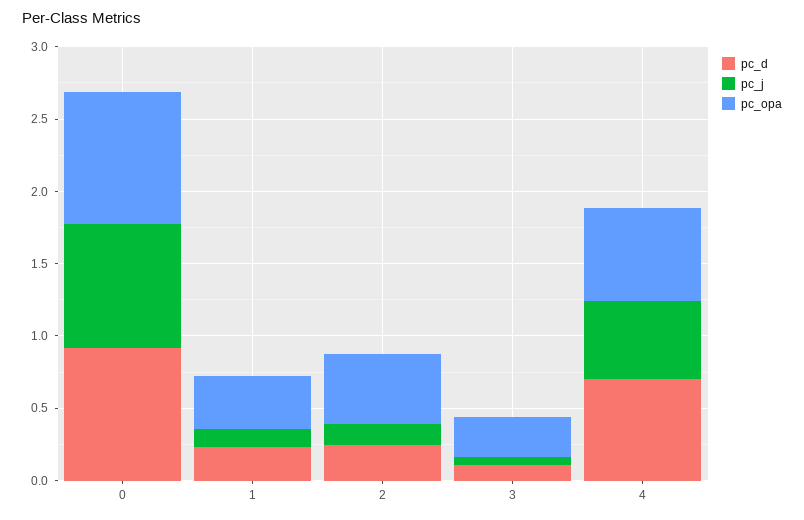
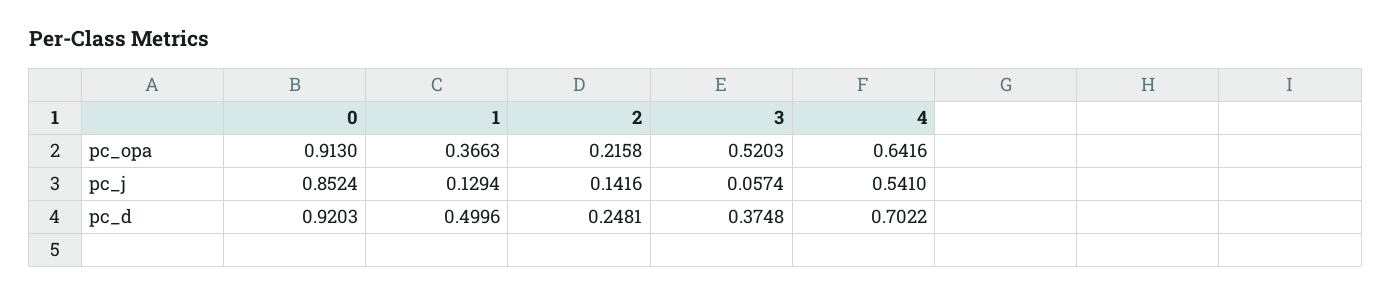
  {
    "pc_d": {
      "0": 0.9203,
-     "1": 0.2,
+     "1": 0.4996,
      "2": 0.2481,
-     "3": 0.1,
+     "3": 0.3748,
      "4": 0.7022
    },
    "pc_j": {
      "0": 0.8524,
      "1": 0.1294,
      "2": 0.1416,
      "3": 0.0574,
      "4": 0.541
    },
    "pc_opa": {
      "0": 0.913,
      "1": 0.3663,
-     "2": 0.5,
+     "2": 0.2158,
-     "3": 0.3,
+     "3": 0.5203,
      "4": 0.6416
    }
  }

